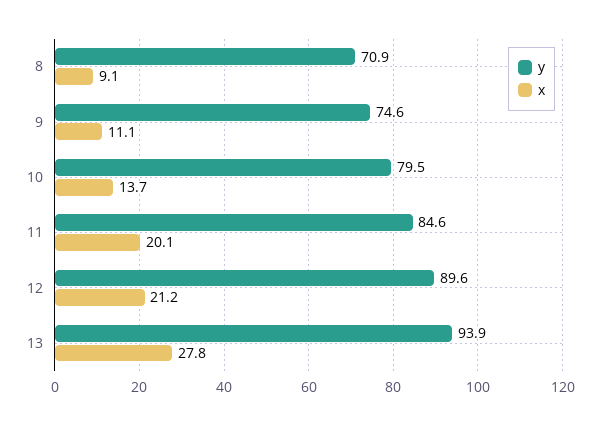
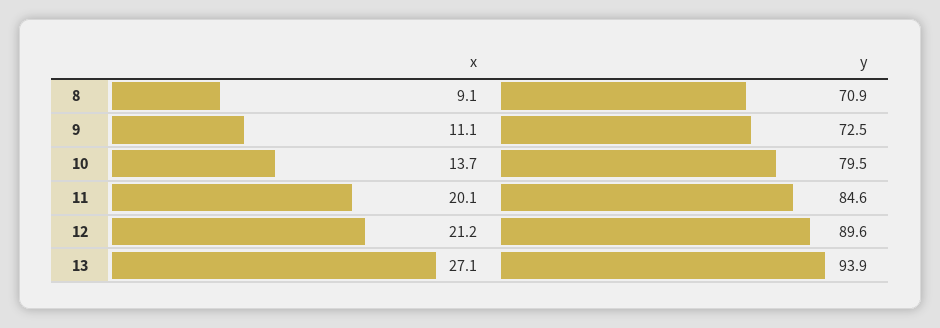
  {
    "y": {
      "8": 70.9,
-     "9": 74.6,
+     "9": 72.5,
      "10": 79.5,
      "11": 84.6,
      "12": 89.6,
      "13": 93.9
    },
    "x": {
      "8": 9.1,
      "9": 11.1,
      "10": 13.7,
      "11": 20.1,
      "12": 21.2,
-     "13": 27.8
+     "13": 27.1
    }
  }

